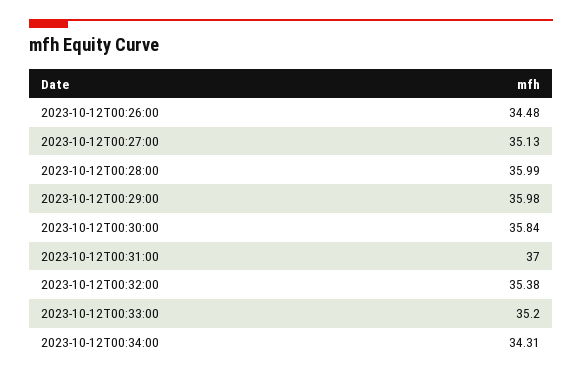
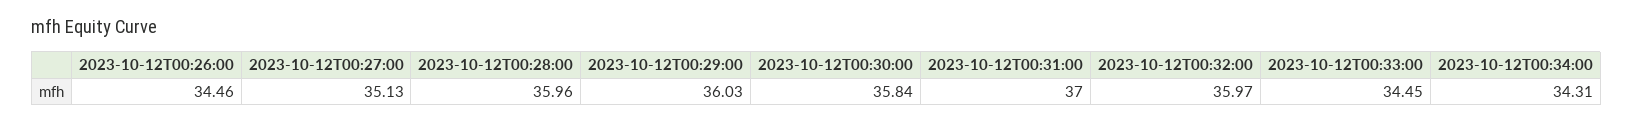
  {
-   "2023-10-12T00:26:00": 34.48,
+   "2023-10-12T00:26:00": 34.46,
    "2023-10-12T00:27:00": 35.13,
-   "2023-10-12T00:28:00": 35.99,
+   "2023-10-12T00:28:00": 35.96,
-   "2023-10-12T00:29:00": 35.98,
+   "2023-10-12T00:29:00": 36.03,
    "2023-10-12T00:30:00": 35.84,
    "2023-10-12T00:31:00": 37,
-   "2023-10-12T00:32:00": 35.38,
+   "2023-10-12T00:32:00": 35.97,
-   "2023-10-12T00:33:00": 35.2,
+   "2023-10-12T00:33:00": 34.45,
    "2023-10-12T00:34:00": 34.31
  }

